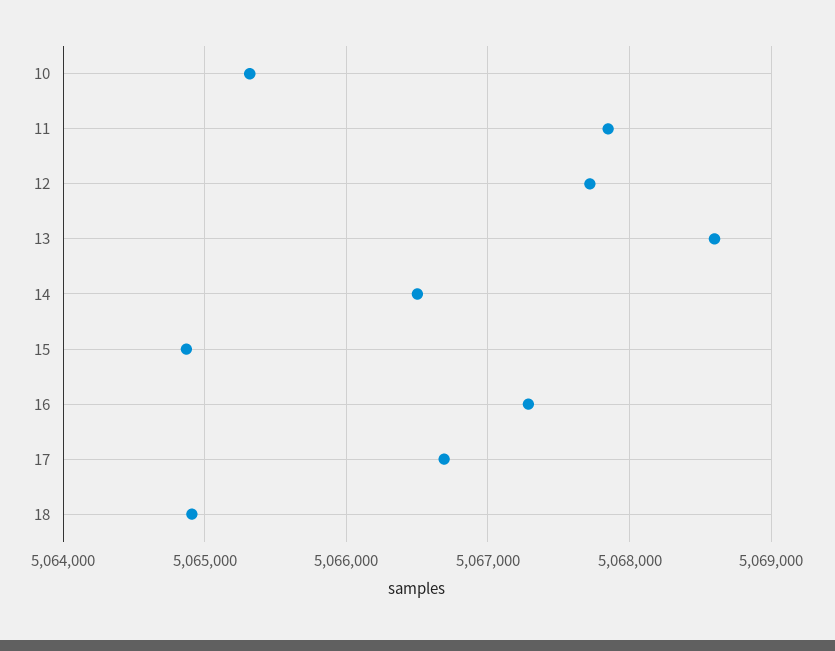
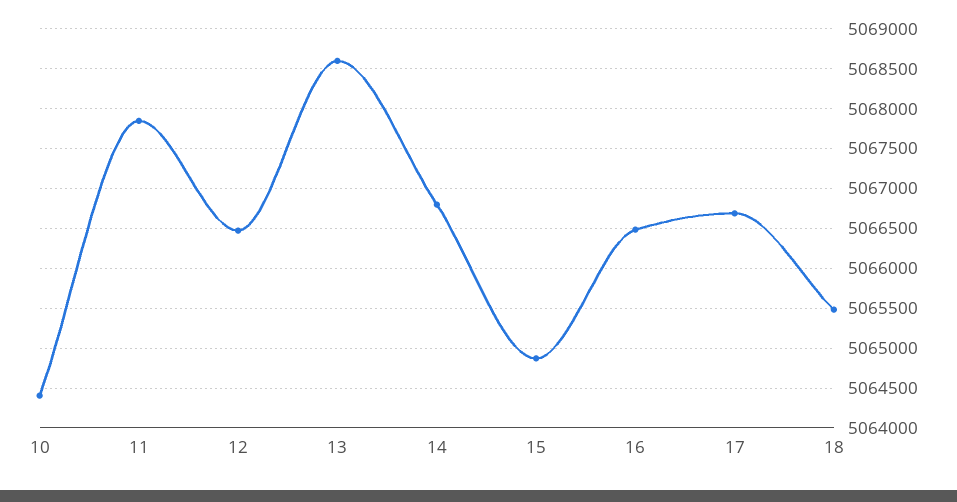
  {
-   "10": 5065300,
+   "10": 5064400,
    "11": 5067800,
-   "12": 5067700,
+   "12": 5066500,
    "13": 5068600,
-   "14": 5066500,
+   "14": 5066800,
    "15": 5064900,
-   "16": 5067300,
+   "16": 5066500,
    "17": 5066700,
-   "18": 5064900
+   "18": 5065500
  }

